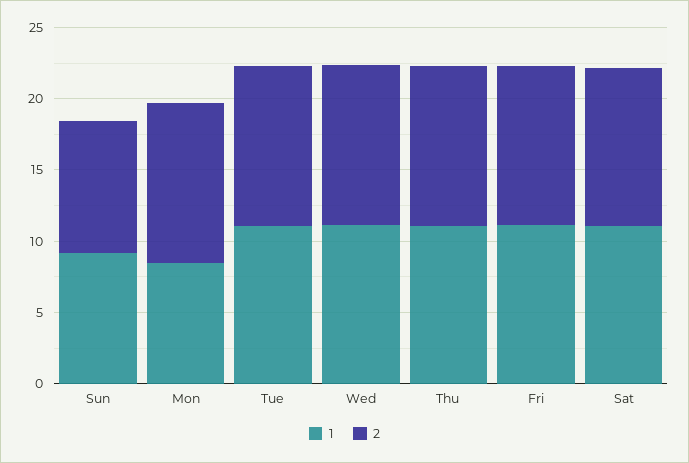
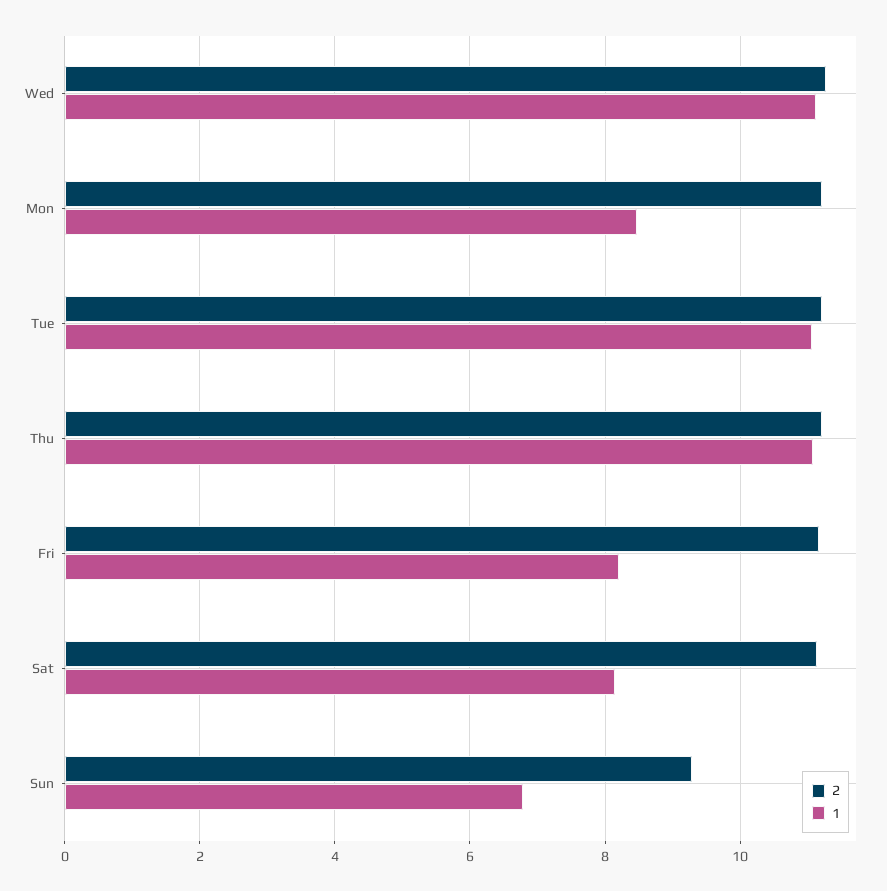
  {
    "1": {
-     "Sun": 9,
+     "Sun": 6.8,
      "Mon": 8.4,
      "Tue": 11,
      "Wed": 11.2,
      "Thu": 11,
-     "Fri": 11,
+     "Fri": 8.2,
-     "Sat": 11
+     "Sat": 8.2
    },
    "2": {
      "Sun": 9.2,
      "Mon": 11.2,
      "Tue": 11.2,
      "Wed": 11.2,
      "Thu": 11.2,
      "Fri": 11.2,
      "Sat": 11.2
    }
  }

